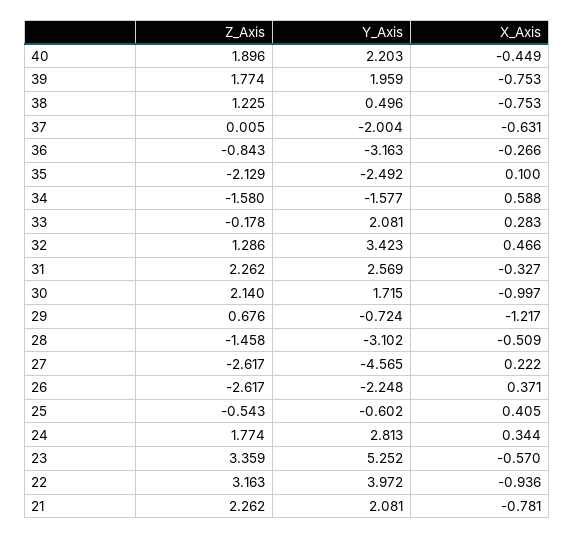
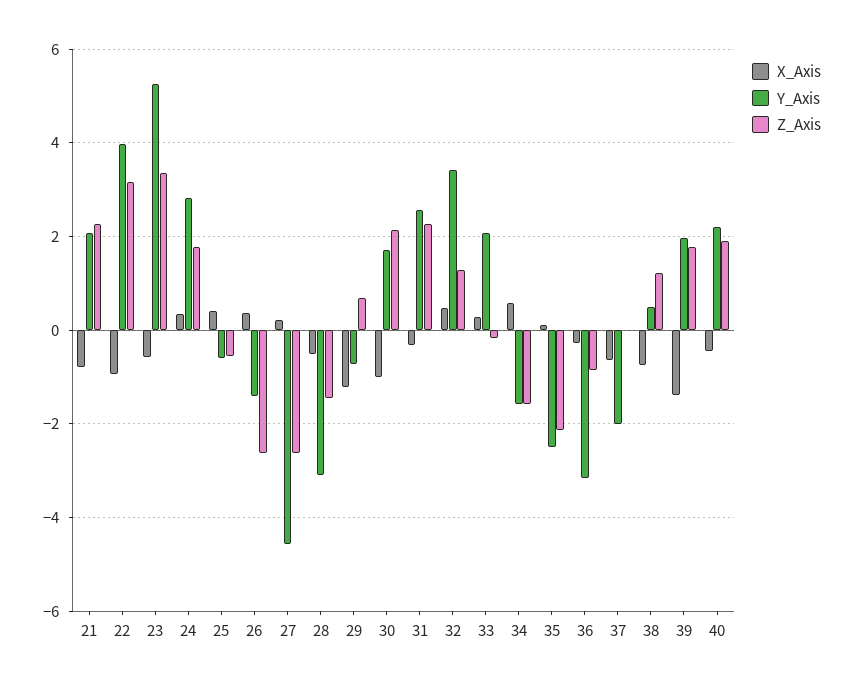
  {
    "Z_Axis": {
      "40": 1.896,
      "39": 1.774,
      "38": 1.225,
      "37": 0.005,
      "36": -0.843,
      "35": -2.129,
      "34": -1.58,
      "33": -0.178,
      "32": 1.286,
      "31": 2.262,
      "30": 2.14,
      "29": 0.676,
      "28": -1.458,
      "27": -2.617,
      "26": -2.617,
      "25": -0.543,
      "24": 1.774,
      "23": 3.359,
      "22": 3.163,
      "21": 2.262
    },
    "Y_Axis": {
      "40": 2.203,
      "39": 1.959,
      "38": 0.496,
      "37": -2.004,
      "36": -3.163,
      "35": -2.492,
      "34": -1.577,
      "33": 2.081,
      "32": 3.423,
      "31": 2.569,
      "30": 1.715,
      "29": -0.724,
      "28": -3.102,
      "27": -4.565,
-     "26": -2.248,
+     "26": -1.4,
      "25": -0.602,
      "24": 2.813,
      "23": 5.252,
      "22": 3.972,
      "21": 2.081
    },
    "X_Axis": {
      "40": -0.449,
-     "39": -0.753,
+     "39": -1.4,
      "38": -0.753,
      "37": -0.631,
      "36": -0.266,
      "35": 0.1,
      "34": 0.588,
      "33": 0.283,
      "32": 0.466,
      "31": -0.327,
      "30": -0.997,
      "29": -1.217,
      "28": -0.509,
      "27": 0.222,
      "26": 0.371,
      "25": 0.405,
      "24": 0.344,
      "23": -0.57,
      "22": -0.936,
      "21": -0.781
    }
  }

